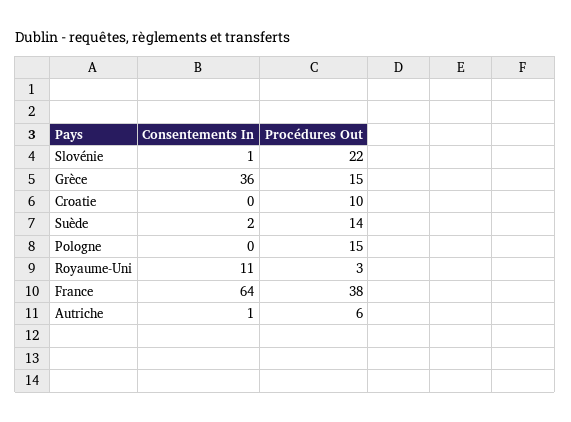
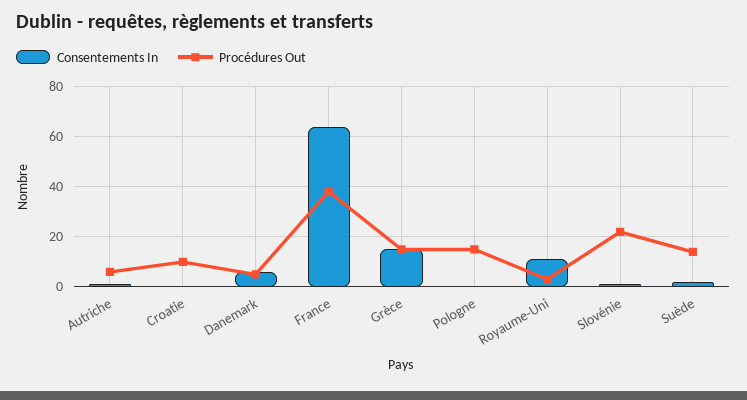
  {
    "Consentements In": {
      "Slovénie": 1,
-     "Grèce": 36,
+     "Grèce": 15,
      "Croatie": 0,
      "Suède": 2,
      "Pologne": 0,
      "Royaume-Uni": 11,
      "France": 64,
-     "Autriche": 1
+     "Autriche": 1,
+     "Danemark": 5
    },
    "Procédures Out": {
      "Slovénie": 22,
      "Grèce": 15,
      "Croatie": 10,
      "Suède": 14,
      "Pologne": 15,
      "Royaume-Uni": 3,
      "France": 38,
-     "Autriche": 6
+     "Autriche": 6,
+     "Danemark": 5
    }
  }

